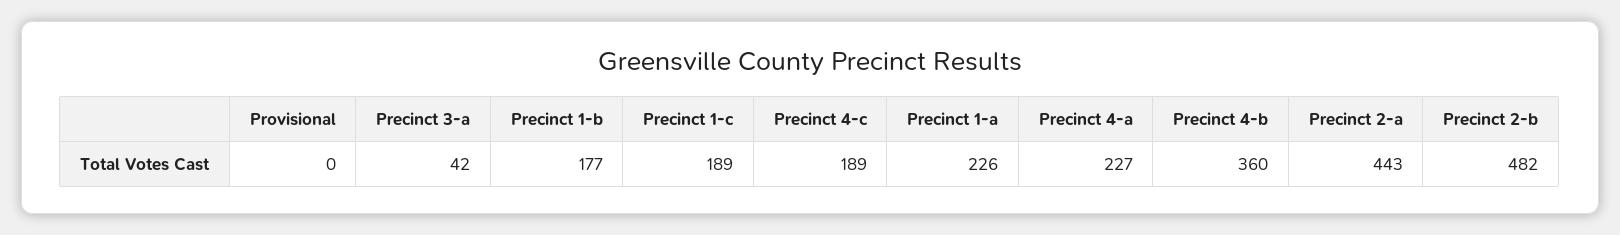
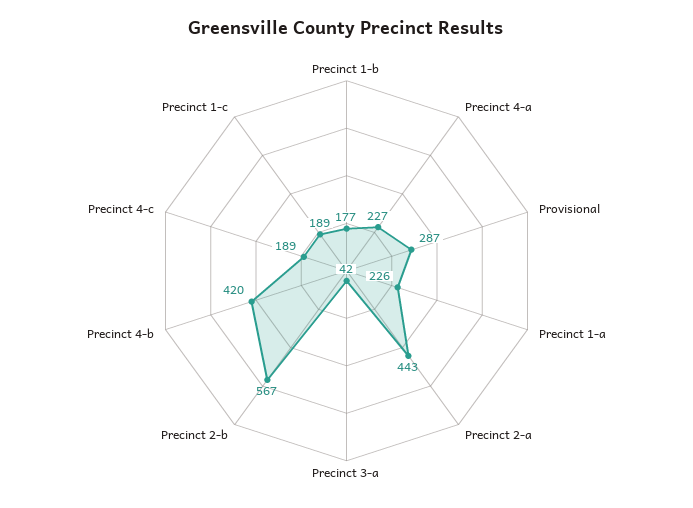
  {
-   "Provisional": 0,
+   "Provisional": 287,
    "Precinct 3-a": 42,
    "Precinct 1-b": 177,
    "Precinct 1-c": 189,
    "Precinct 4-c": 189,
    "Precinct 1-a": 226,
    "Precinct 4-a": 227,
-   "Precinct 4-b": 360,
+   "Precinct 4-b": 420,
    "Precinct 2-a": 443,
-   "Precinct 2-b": 482
+   "Precinct 2-b": 567
  }

